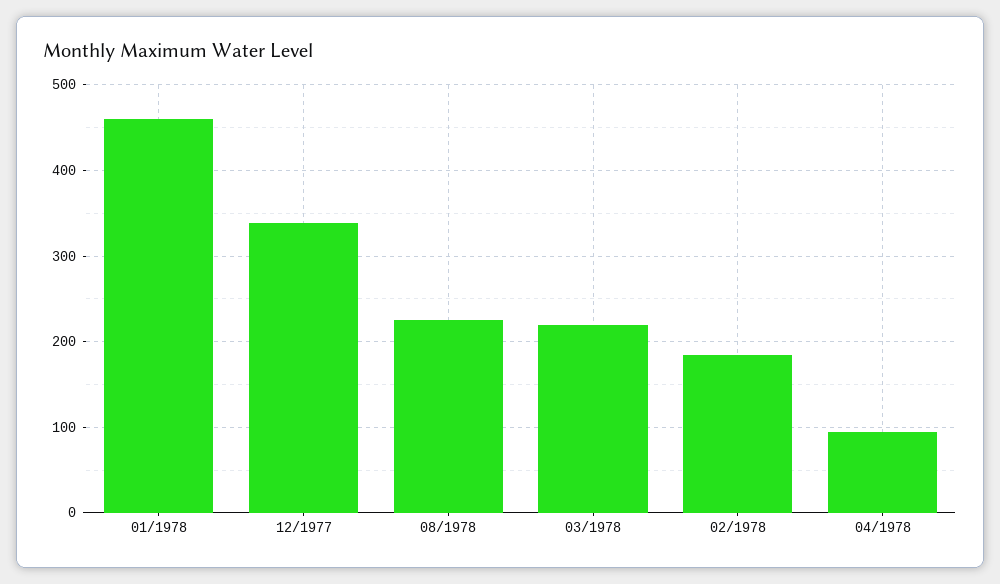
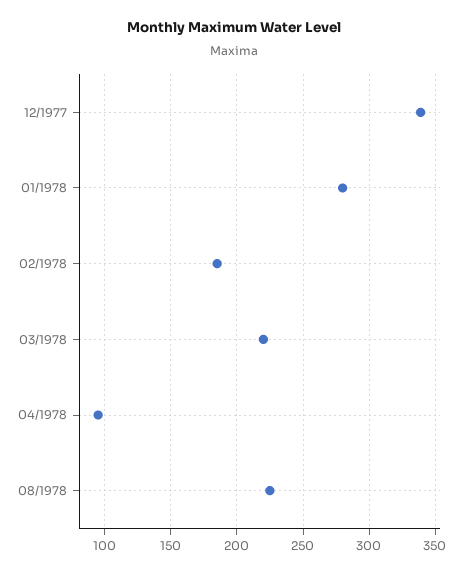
  {
-   "01/1978": 460,
+   "01/1978": 280,
    "12/1977": 340,
    "08/1978": 225,
    "03/1978": 220,
    "02/1978": 185,
    "04/1978": 95
  }

